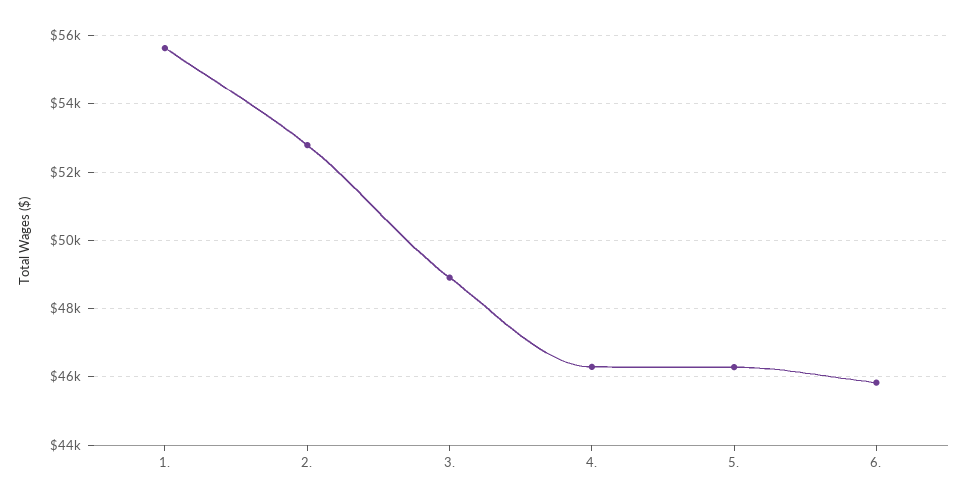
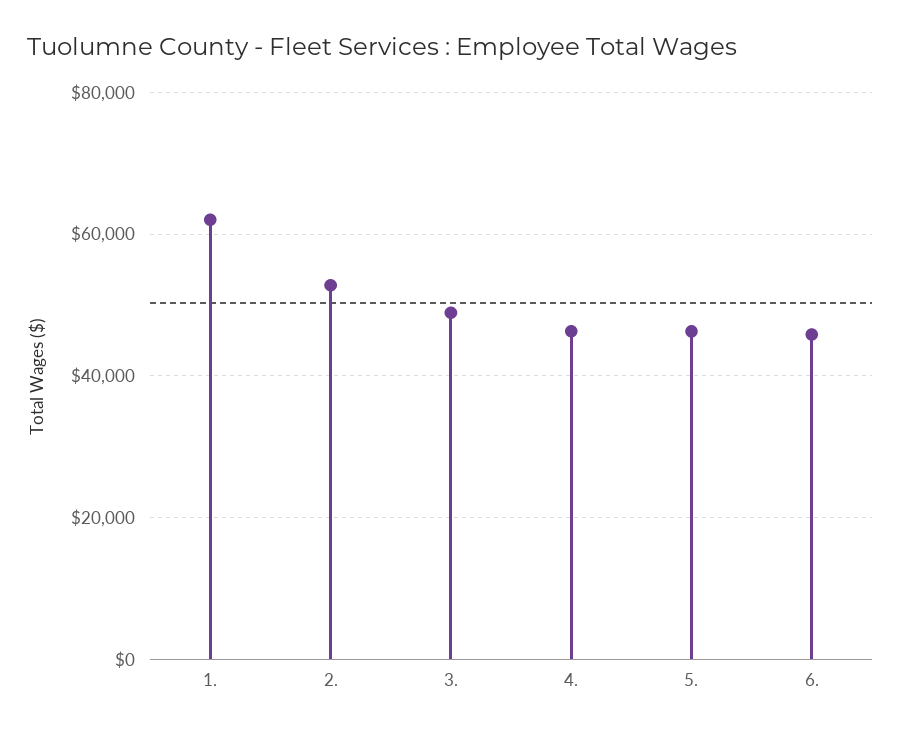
  {
-   "1.": 55600,
+   "1.": 62000,
    "2.": 52800,
    "3.": 49000,
    "4.": 46200,
    "5.": 46200,
    "6.": 45800
  }

